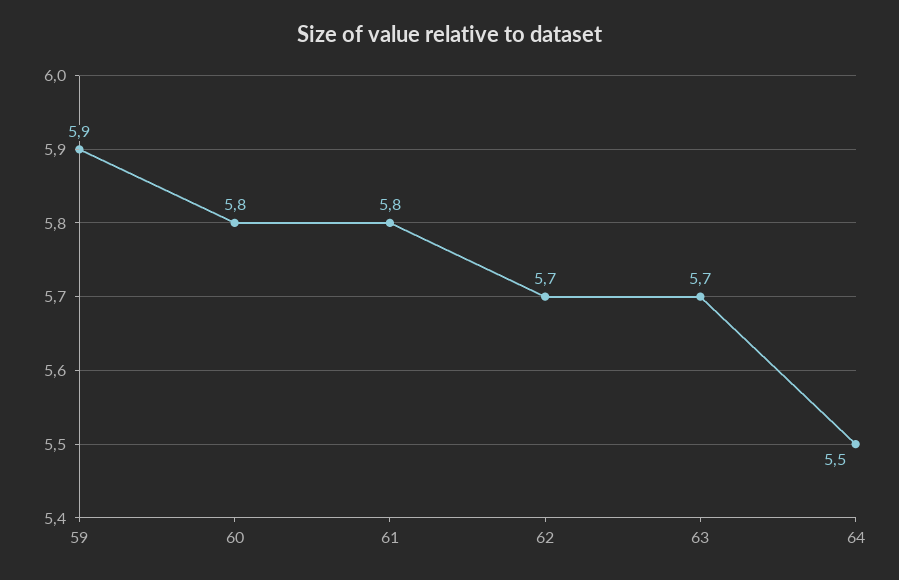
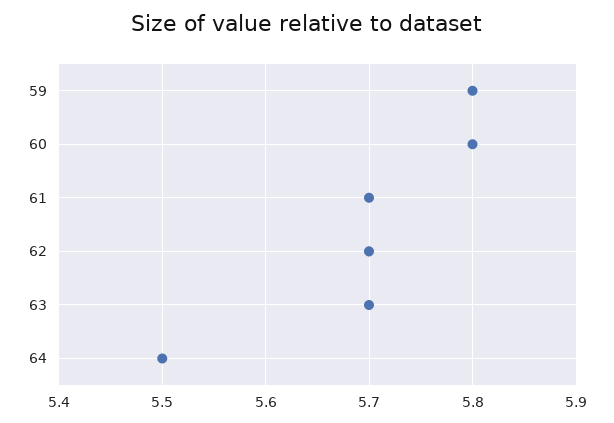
  {
-   "59": 5.9,
+   "59": 5.8,
    "60": 5.8,
-   "61": 5.8,
+   "61": 5.7,
    "62": 5.7,
    "63": 5.7,
    "64": 5.5
  }

